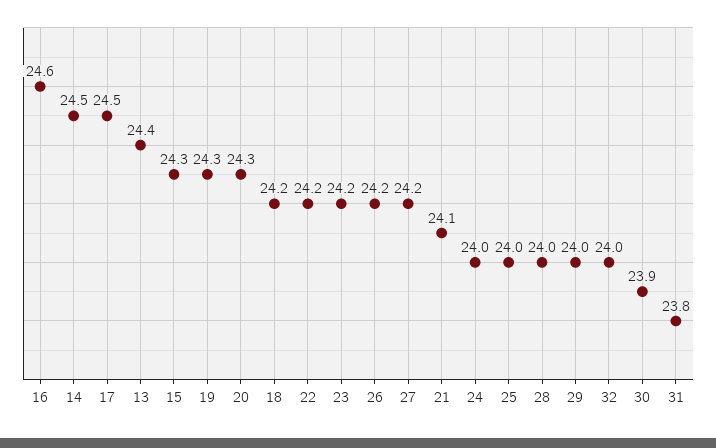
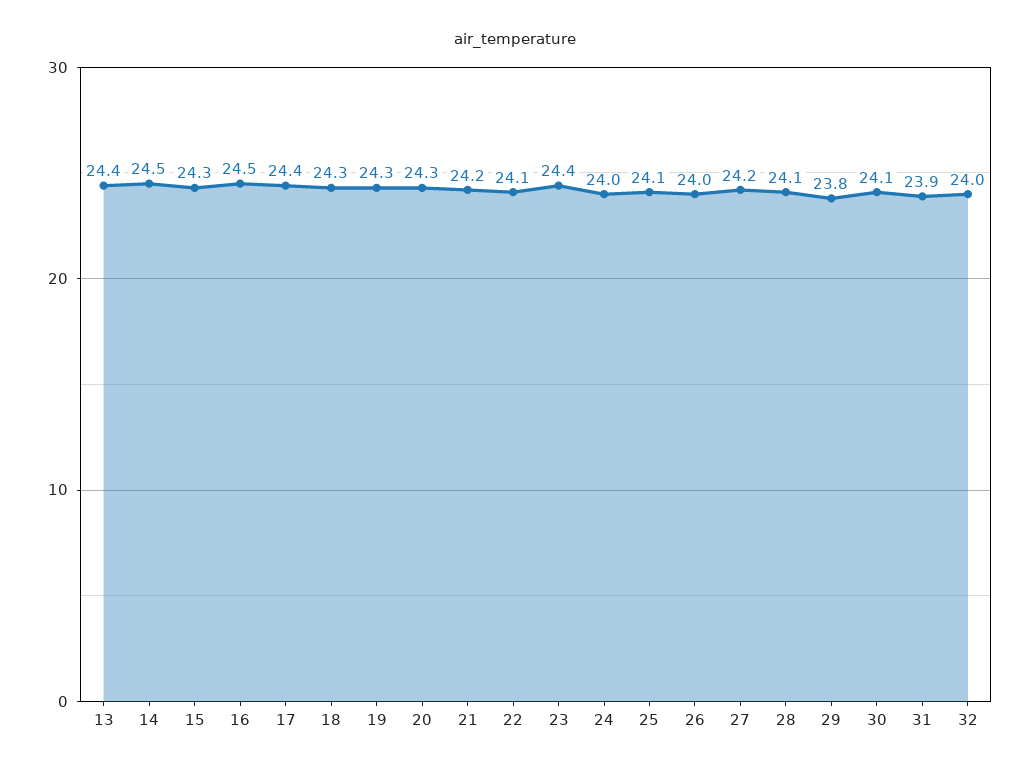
  {
-   "16": 24.6,
+   "16": 24.5,
    "14": 24.5,
-   "17": 24.5,
+   "17": 24.4,
    "13": 24.4,
    "15": 24.3,
    "19": 24.3,
    "20": 24.3,
-   "18": 24.2,
+   "18": 24.3,
-   "22": 24.2,
+   "22": 24.1,
-   "23": 24.2,
+   "23": 24.4,
-   "26": 24.2,
+   "26": 24,
    "27": 24.2,
-   "21": 24.1,
+   "21": 24.2,
    "24": 24,
-   "25": 24,
+   "25": 24.1,
-   "28": 24,
+   "28": 24.1,
-   "29": 24,
+   "29": 23.8,
    "32": 24,
-   "30": 23.9,
+   "30": 24.1,
-   "31": 23.8
+   "31": 23.9
  }

